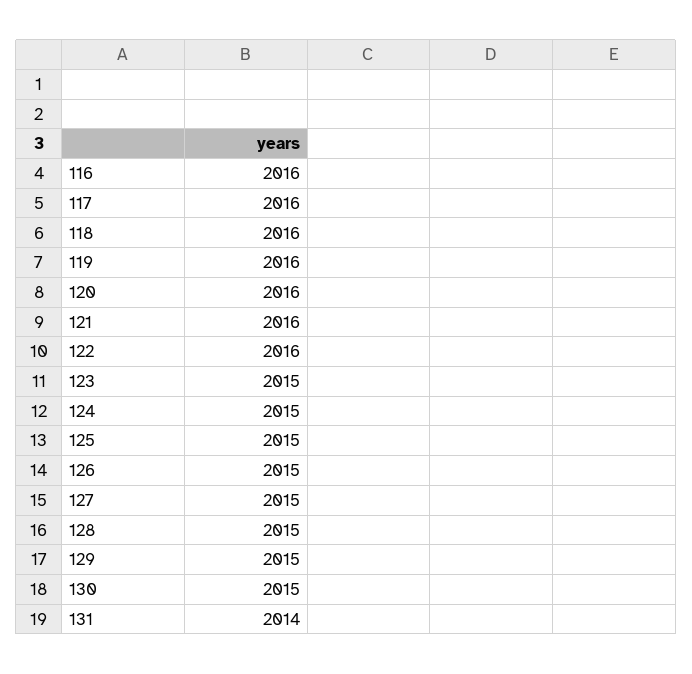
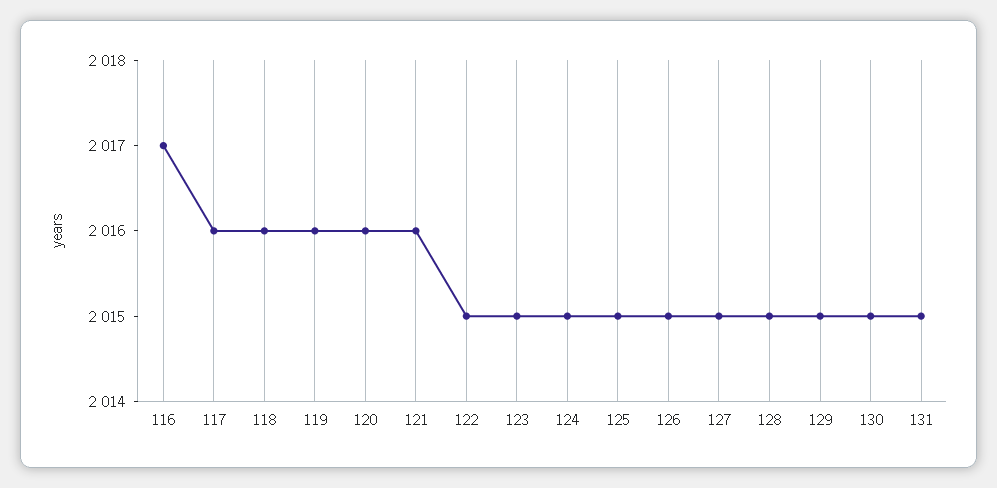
  {
-   "116": 2016,
+   "116": 2017,
    "117": 2016,
    "118": 2016,
    "119": 2016,
    "120": 2016,
    "121": 2016,
-   "122": 2016,
+   "122": 2015,
    "123": 2015,
    "124": 2015,
    "125": 2015,
    "126": 2015,
    "127": 2015,
    "128": 2015,
    "129": 2015,
    "130": 2015,
-   "131": 2014
+   "131": 2015
  }

